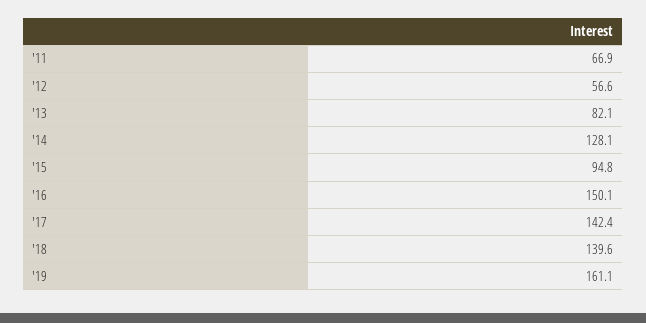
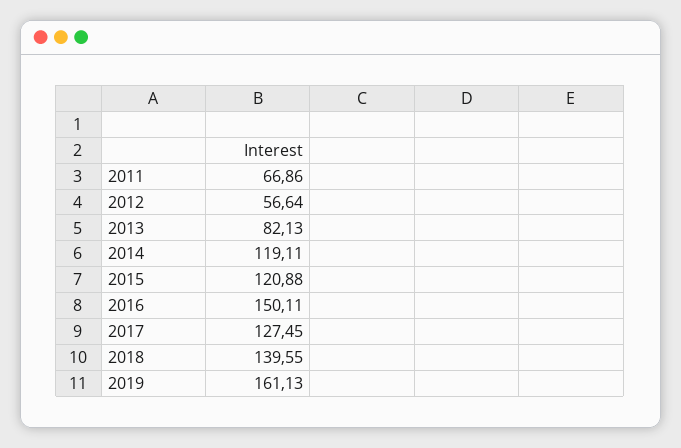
  {
    "'11": 66.86,
    "'12": 56.64,
    "'13": 82.13,
-   "'14": 128.1,
+   "'14": 119.11,
-   "'15": 94.8,
+   "'15": 120.88,
    "'16": 150.11,
-   "'17": 142.4,
+   "'17": 127.45,
    "'18": 139.55,
    "'19": 161.13
  }

